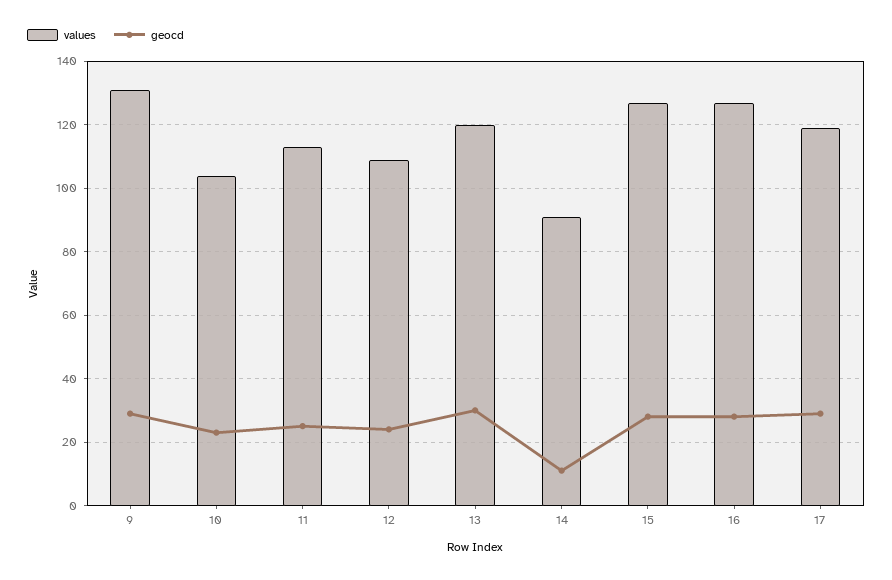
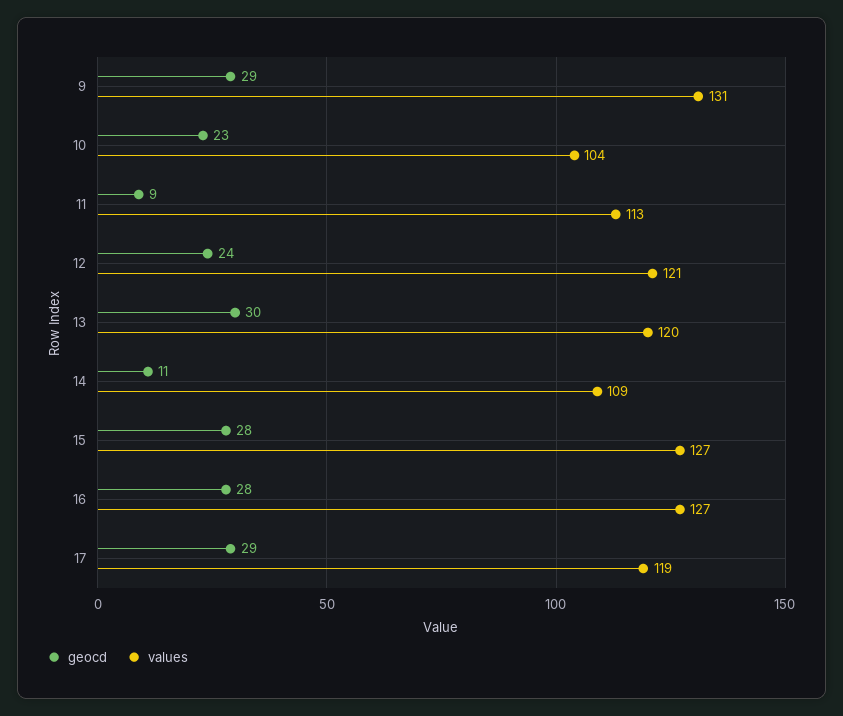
  {
    "values": {
      "9": 131,
      "10": 104,
      "11": 113,
-     "12": 110,
+     "12": 121,
      "13": 120,
-     "14": 90,
+     "14": 109,
      "15": 127,
      "16": 127,
      "17": 119
    },
    "geocd": {
      "9": 29,
      "10": 23,
-     "11": 25,
+     "11": 9,
      "12": 24,
      "13": 30,
      "14": 11,
      "15": 28,
      "16": 28,
      "17": 29
    }
  }

